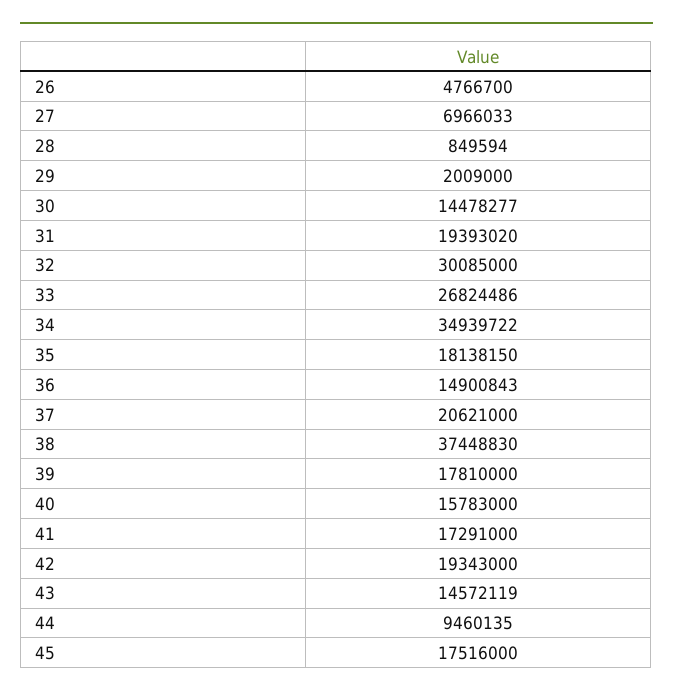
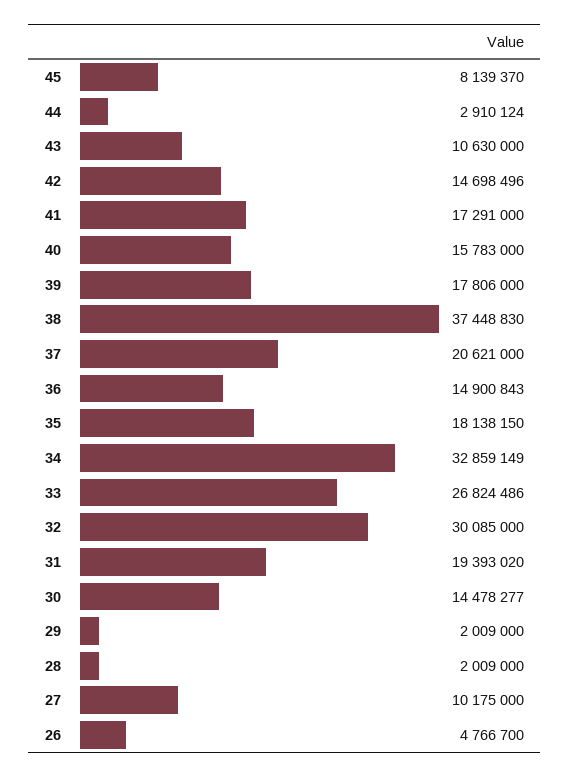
  {
    "26": 4766700,
-   "27": 6966033,
+   "27": 10175000,
-   "28": 849594,
+   "28": 2009000,
    "29": 2009000,
    "30": 14478277,
    "31": 19393020,
    "32": 30085000,
    "33": 26824486,
-   "34": 34939722,
+   "34": 32859149,
    "35": 18138150,
    "36": 14900843,
    "37": 20621000,
    "38": 37448830,
-   "39": 17810000,
+   "39": 17806000,
    "40": 15783000,
    "41": 17291000,
-   "42": 19343000,
+   "42": 14698496,
-   "43": 14572119,
+   "43": 10630000,
-   "44": 9460135,
+   "44": 2910124,
-   "45": 17516000
+   "45": 8139370
  }

